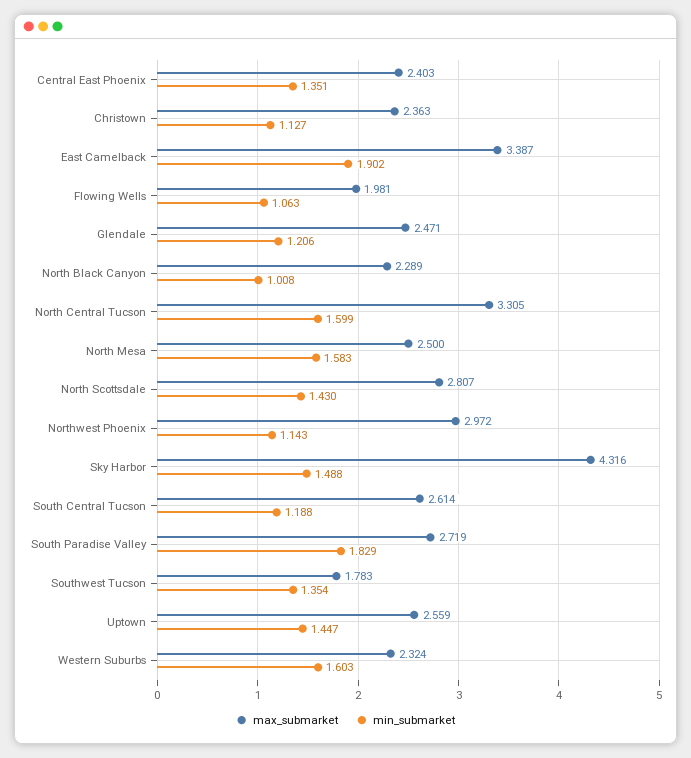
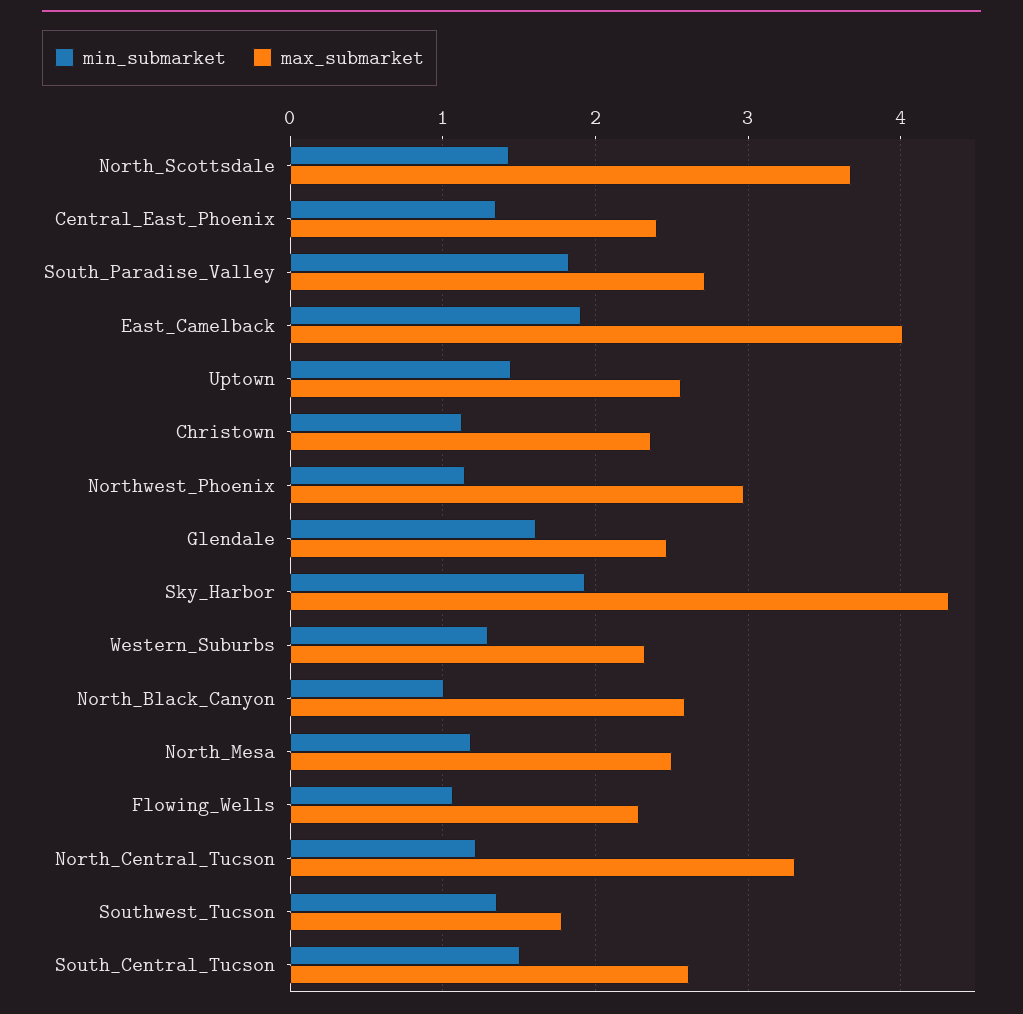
  {
    "max_submarket": {
      "Central East Phoenix": 2.403,
      "Christown": 2.363,
-     "East Camelback": 3.387,
+     "East Camelback": 4,
-     "Flowing Wells": 1.981,
+     "Flowing Wells": 2.3,
      "Glendale": 2.471,
-     "North Black Canyon": 2.289,
+     "North Black Canyon": 2.6,
      "North Central Tucson": 3.305,
      "North Mesa": 2.5,
-     "North Scottsdale": 2.807,
+     "North Scottsdale": 3.7,
      "Northwest Phoenix": 2.972,
      "Sky Harbor": 4.316,
      "South Central Tucson": 2.614,
      "South Paradise Valley": 2.719,
      "Southwest Tucson": 1.783,
      "Uptown": 2.559,
      "Western Suburbs": 2.324
    },
    "min_submarket": {
      "Central East Phoenix": 1.351,
      "Christown": 1.127,
      "East Camelback": 1.902,
      "Flowing Wells": 1.063,
-     "Glendale": 1.206,
+     "Glendale": 1.6,
      "North Black Canyon": 1.008,
-     "North Central Tucson": 1.599,
+     "North Central Tucson": 1.2,
-     "North Mesa": 1.583,
+     "North Mesa": 1.2,
      "North Scottsdale": 1.43,
      "Northwest Phoenix": 1.143,
-     "Sky Harbor": 1.488,
+     "Sky Harbor": 1.9,
-     "South Central Tucson": 1.188,
+     "South Central Tucson": 1.5,
      "South Paradise Valley": 1.829,
      "Southwest Tucson": 1.354,
      "Uptown": 1.447,
-     "Western Suburbs": 1.603
+     "Western Suburbs": 1.3
    }
  }

